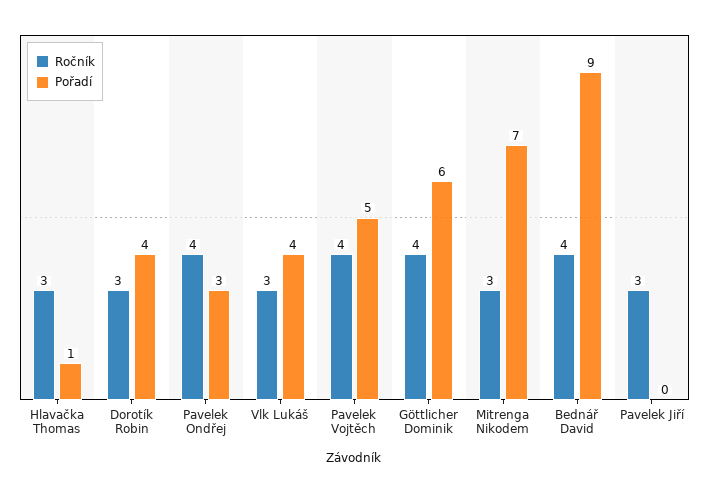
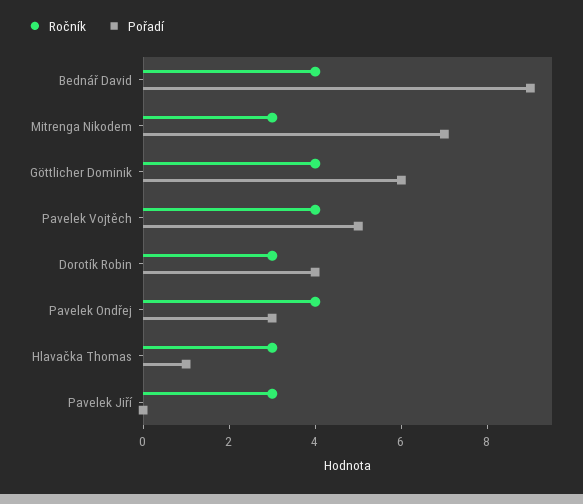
  {
    "Ročník": {
      "Hlavačka Thomas": 3,
      "Dorotík Robin": 3,
      "Pavelek Ondřej": 4,
-     "Vlk Lukáš": 3,
      "Pavelek Vojtěch": 4,
      "Göttlicher Dominik": 4,
      "Mitrenga Nikodem": 3,
      "Bednář David": 4,
      "Pavelek Jiří": 3
    },
    "Pořadí": {
      "Hlavačka Thomas": 1,
      "Dorotík Robin": 4,
      "Pavelek Ondřej": 3,
-     "Vlk Lukáš": 4,
      "Pavelek Vojtěch": 5,
      "Göttlicher Dominik": 6,
      "Mitrenga Nikodem": 7,
      "Bednář David": 9,
      "Pavelek Jiří": 0
    }
  }

